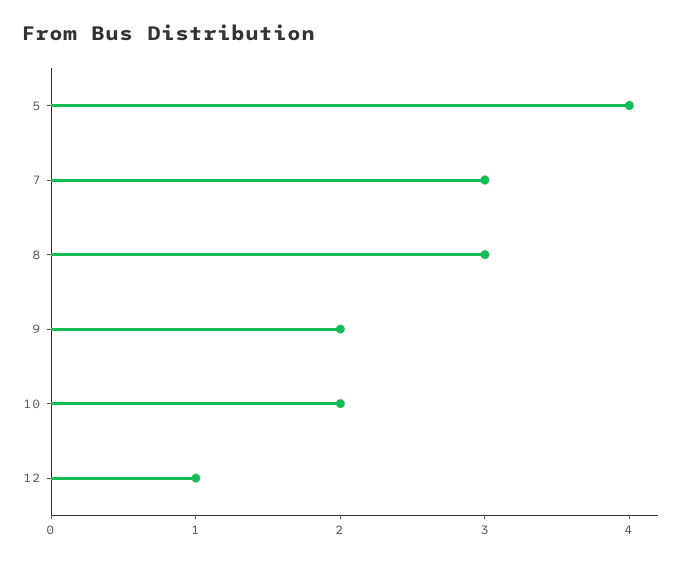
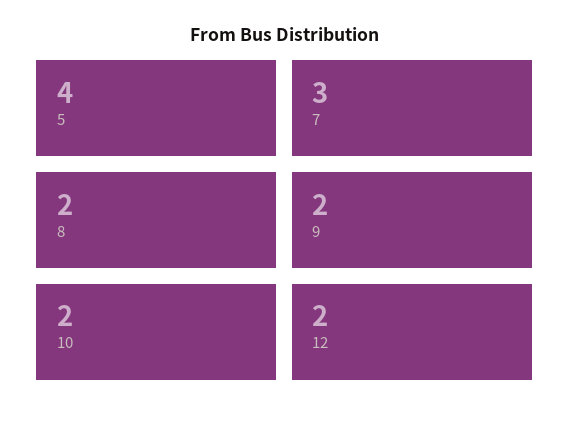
  {
    "5": 4,
    "7": 3,
-   "8": 3,
+   "8": 2,
    "9": 2,
    "10": 2,
-   "12": 1
+   "12": 2
  }

